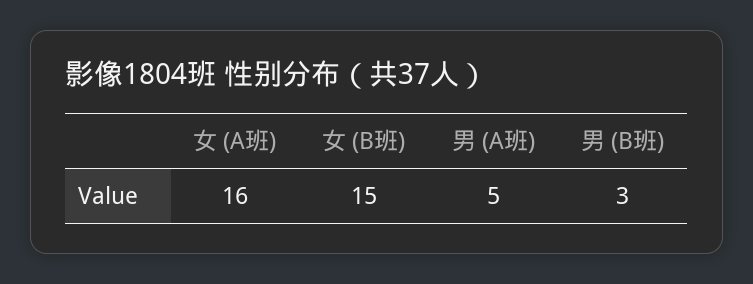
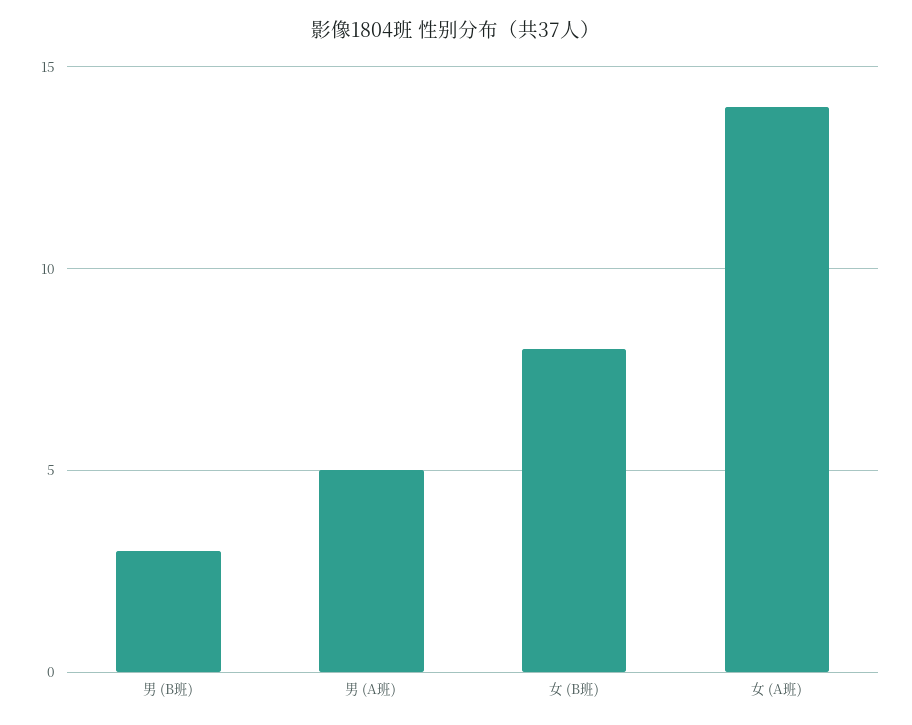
  {
-   "女 (A班)": 16,
+   "女 (A班)": 14,
-   "女 (B班)": 15,
+   "女 (B班)": 8,
    "男 (A班)": 5,
    "男 (B班)": 3
  }

